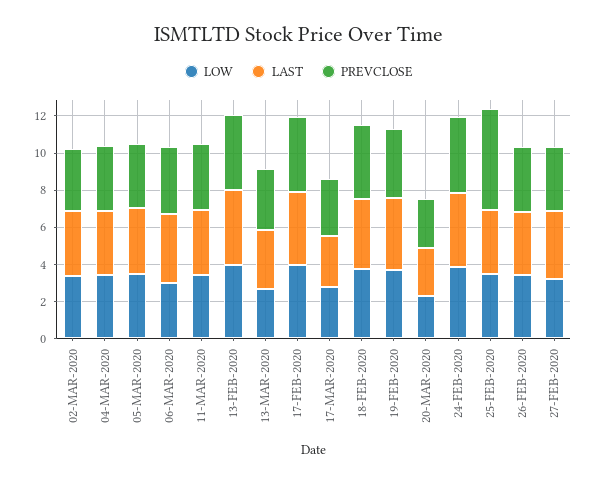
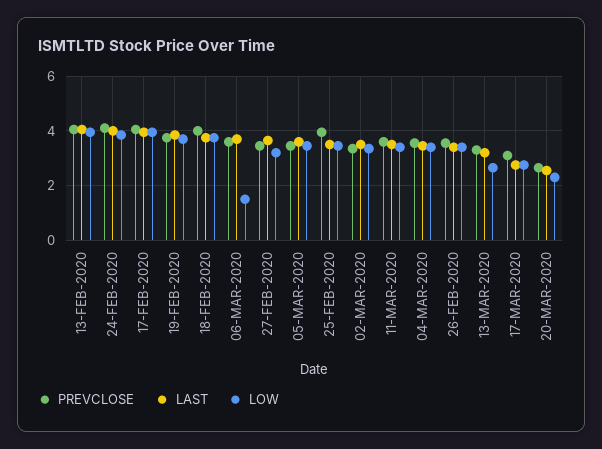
  {
    "LOW": {
      "02-MAR-2020": 3.25,
      "04-MAR-2020": 3.5,
      "05-MAR-2020": 3.5,
-     "06-MAR-2020": 3,
+     "06-MAR-2020": 1.5,
      "11-MAR-2020": 3.5,
      "13-FEB-2020": 4,
      "13-MAR-2020": 2.75,
      "17-FEB-2020": 4,
      "17-MAR-2020": 2.75,
      "18-FEB-2020": 3.75,
      "19-FEB-2020": 3.75,
      "20-MAR-2020": 2.25,
      "24-FEB-2020": 3.75,
      "25-FEB-2020": 3.5,
      "26-FEB-2020": 3.5,
      "27-FEB-2020": 3.25
    },
    "LAST": {
      "02-MAR-2020": 3.5,
      "04-MAR-2020": 3.5,
      "05-MAR-2020": 3.5,
      "06-MAR-2020": 3.75,
      "11-MAR-2020": 3.5,
      "13-FEB-2020": 4,
      "13-MAR-2020": 3.25,
      "17-FEB-2020": 4,
      "17-MAR-2020": 2.75,
      "18-FEB-2020": 3.75,
      "19-FEB-2020": 3.75,
      "20-MAR-2020": 2.5,
      "24-FEB-2020": 4,
      "25-FEB-2020": 3.5,
      "26-FEB-2020": 3.5,
      "27-FEB-2020": 3.75
    },
    "PREVCLOSE": {
      "02-MAR-2020": 3.25,
      "04-MAR-2020": 3.5,
      "05-MAR-2020": 3.5,
      "06-MAR-2020": 3.5,
      "11-MAR-2020": 3.5,
      "13-FEB-2020": 4,
      "13-MAR-2020": 3.25,
      "17-FEB-2020": 4,
      "17-MAR-2020": 3,
      "18-FEB-2020": 4,
      "19-FEB-2020": 3.75,
      "20-MAR-2020": 2.75,
      "24-FEB-2020": 4,
-     "25-FEB-2020": 5.5,
+     "25-FEB-2020": 4,
      "26-FEB-2020": 3.5,
      "27-FEB-2020": 3.5
    }
  }

